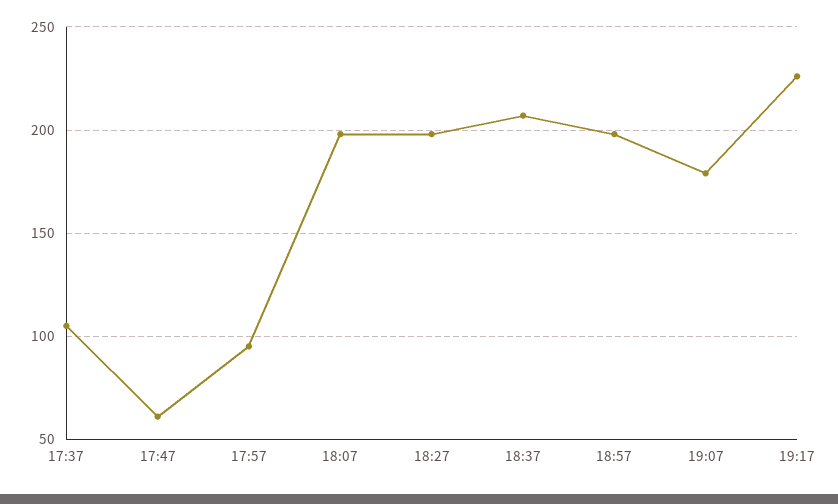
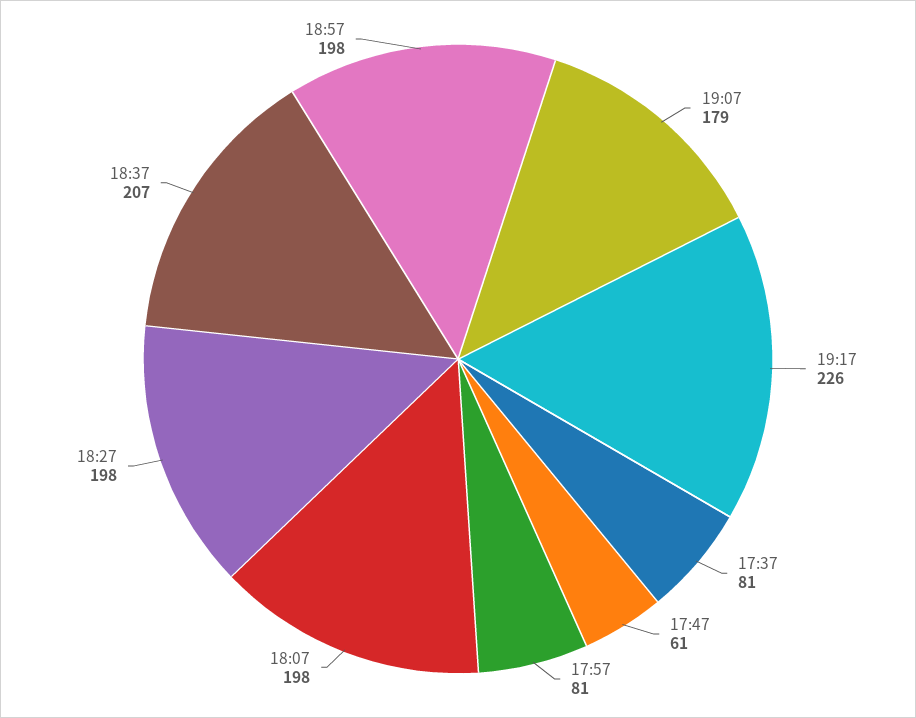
  {
-   "17:37": 105,
+   "17:37": 81,
    "17:47": 61,
-   "17:57": 95,
+   "17:57": 81,
    "18:07": 198,
    "18:27": 198,
    "18:37": 207,
    "18:57": 198,
    "19:07": 179,
    "19:17": 226
  }

